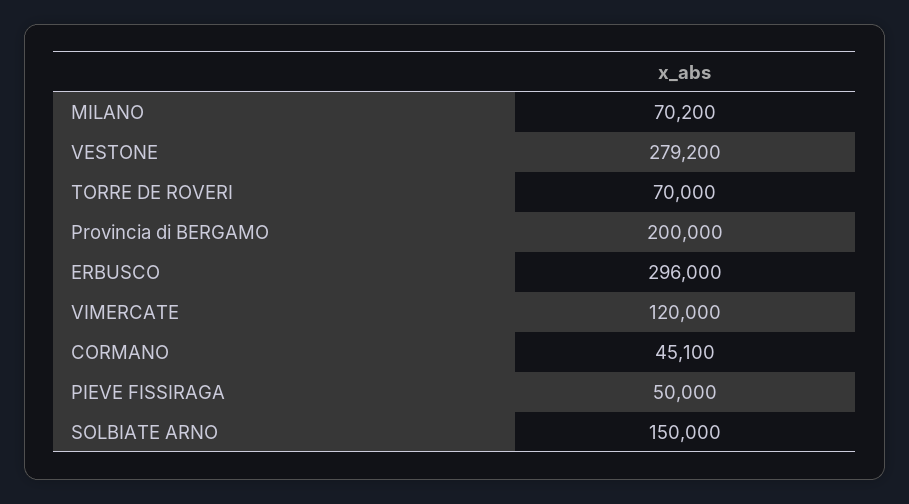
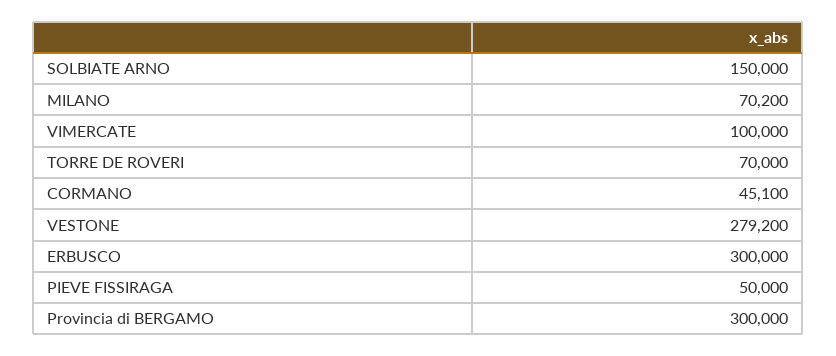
  {
    "MILANO": 70200,
    "VESTONE": 279200,
    "TORRE DE ROVERI": 70000,
-   "Provincia di BERGAMO": 200000,
+   "Provincia di BERGAMO": 300000,
-   "ERBUSCO": 296000,
+   "ERBUSCO": 300000,
-   "VIMERCATE": 120000,
+   "VIMERCATE": 100000,
    "CORMANO": 45100,
    "PIEVE FISSIRAGA": 50000,
    "SOLBIATE ARNO": 150000
  }

